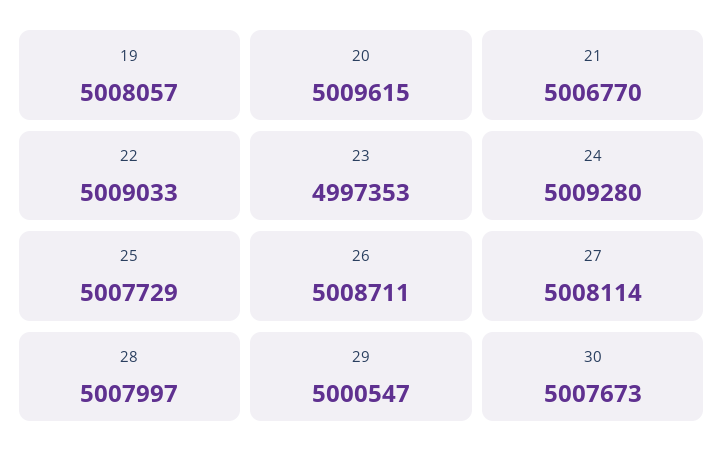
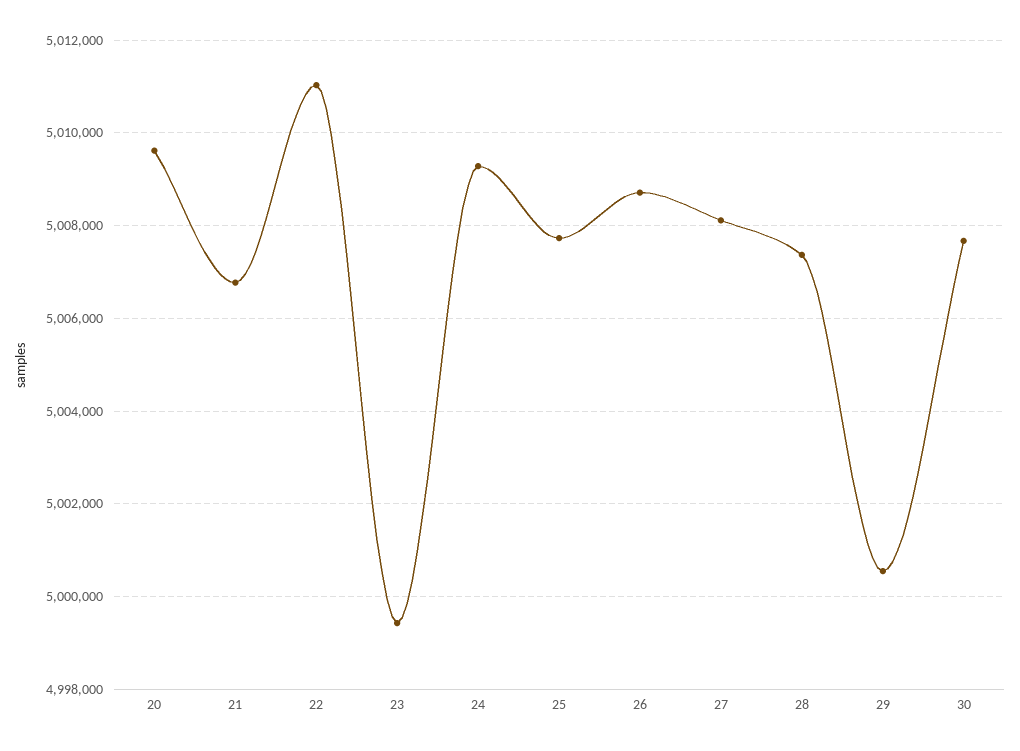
  {
-   "19": 5008057,
    "20": 5009615,
    "21": 5006770,
-   "22": 5009033,
+   "22": 5011000,
-   "23": 4997353,
+   "23": 4999400,
    "24": 5009280,
    "25": 5007729,
    "26": 5008711,
    "27": 5008114,
-   "28": 5007997,
+   "28": 5007400,
    "29": 5000547,
    "30": 5007673
  }

